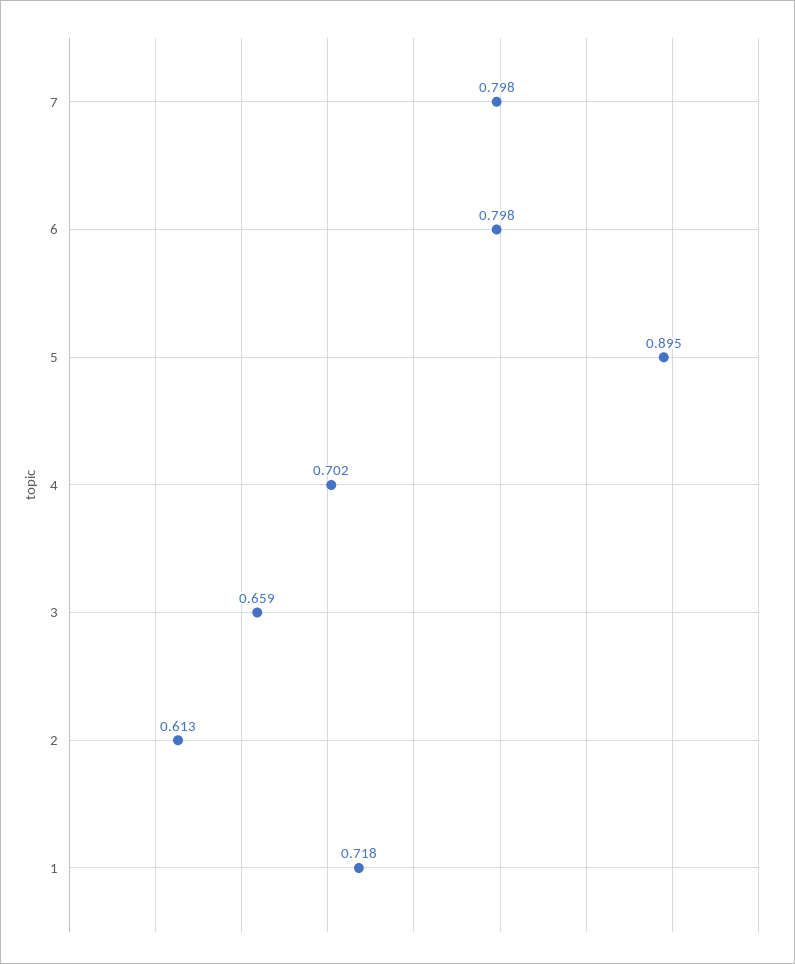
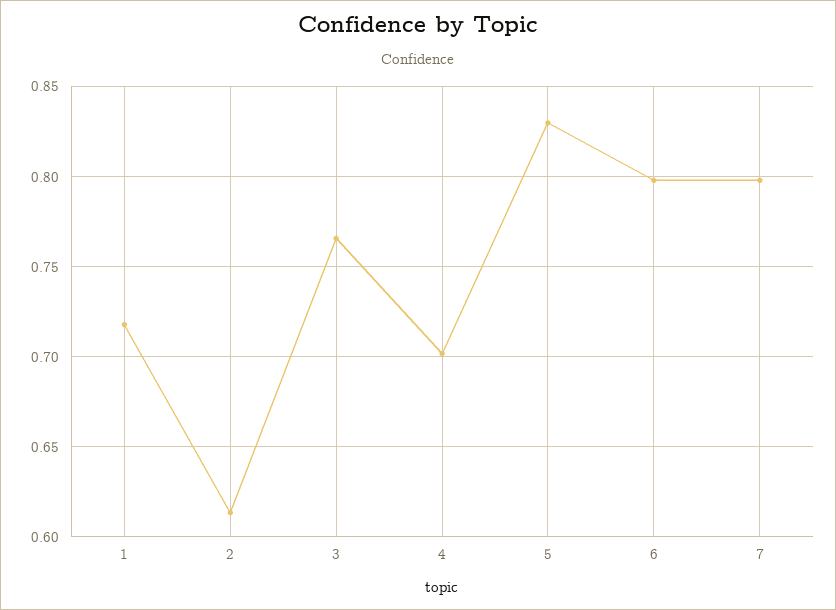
  {
    "7": 0.798,
    "6": 0.798,
-   "5": 0.895,
+   "5": 0.83,
    "4": 0.702,
-   "3": 0.659,
+   "3": 0.765,
    "2": 0.613,
    "1": 0.718
  }

